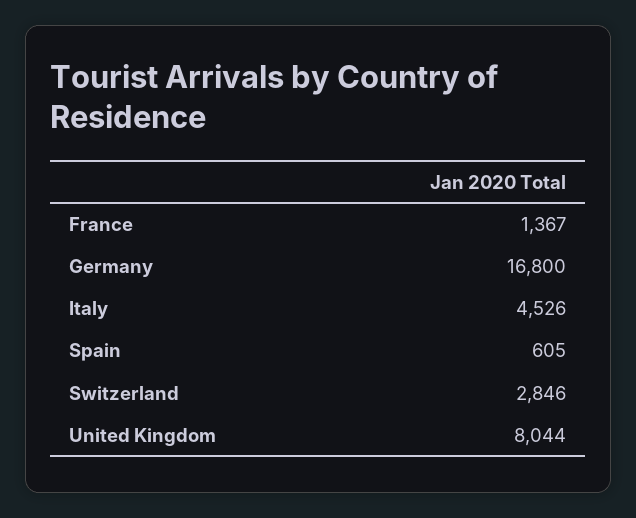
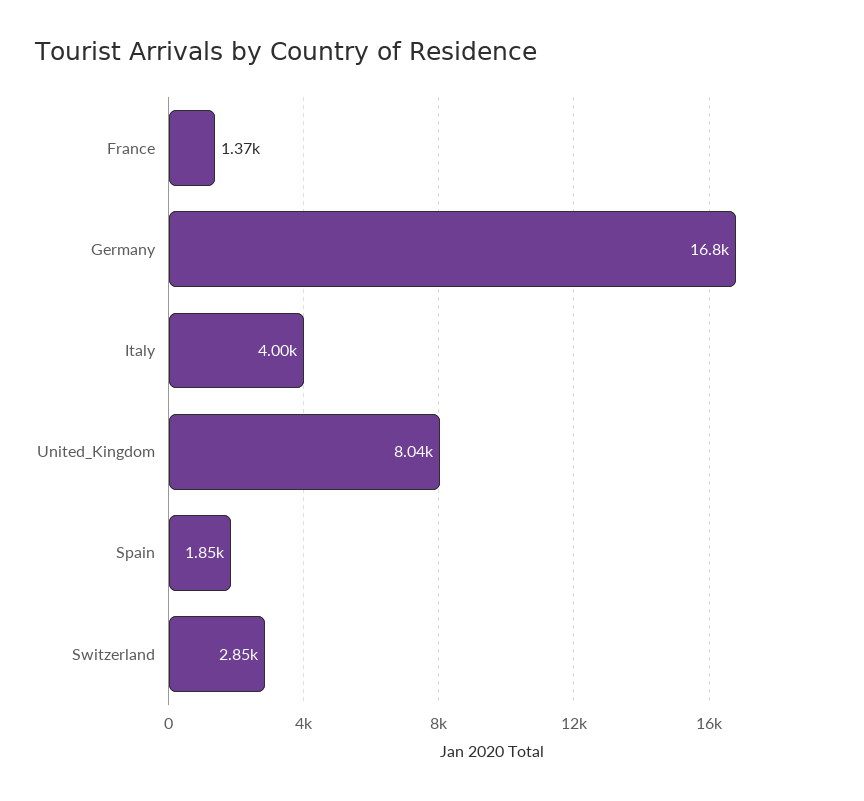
  {
    "France": 1367,
    "Germany": 16800,
-   "Italy": 4526,
+   "Italy": 4000,
-   "Spain": 605,
+   "Spain": 1850,
    "Switzerland": 2846,
    "United Kingdom": 8044
  }

